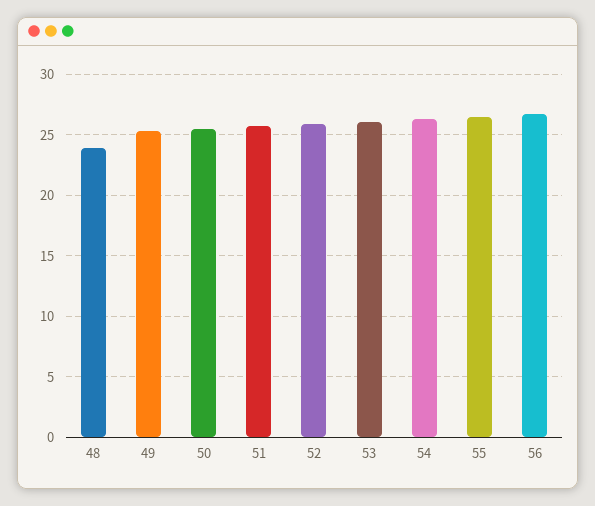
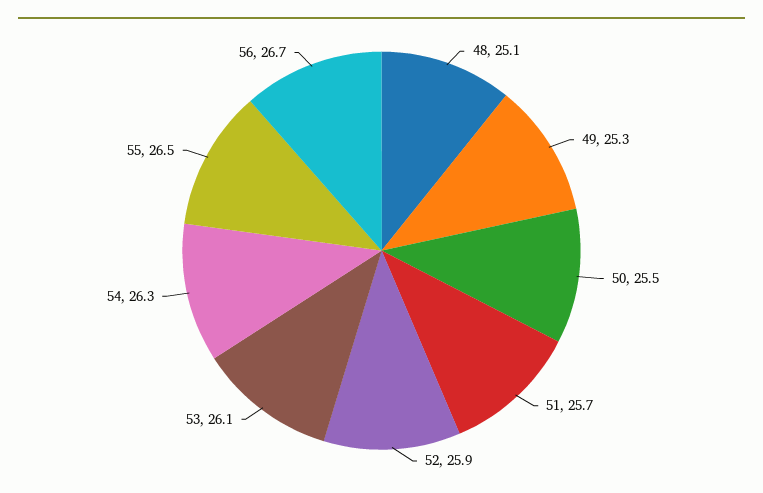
  {
-   "48": 24,
+   "48": 25.1,
    "49": 25.3,
    "50": 25.5,
    "51": 25.7,
    "52": 25.9,
    "53": 26.1,
    "54": 26.3,
    "55": 26.5,
    "56": 26.7
  }

